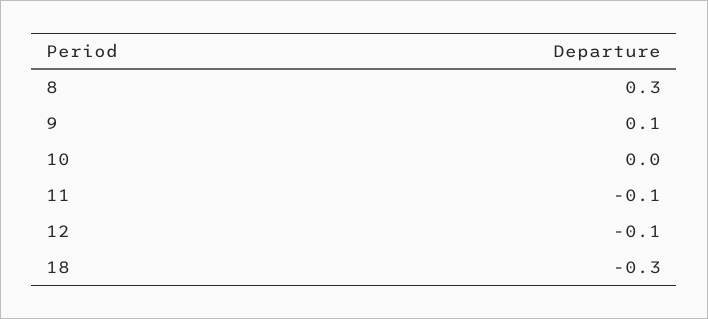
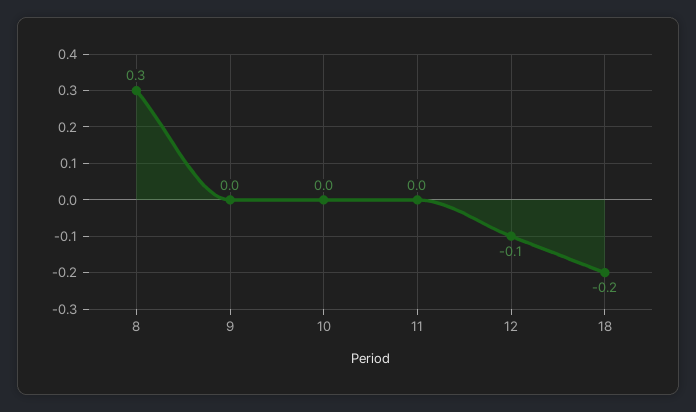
  {
    "8": 0.3,
-   "9": 0.1,
+   "9": 0,
    "10": 0,
-   "11": -0.1,
+   "11": 0,
    "12": -0.1,
-   "18": -0.3
+   "18": -0.2
  }

